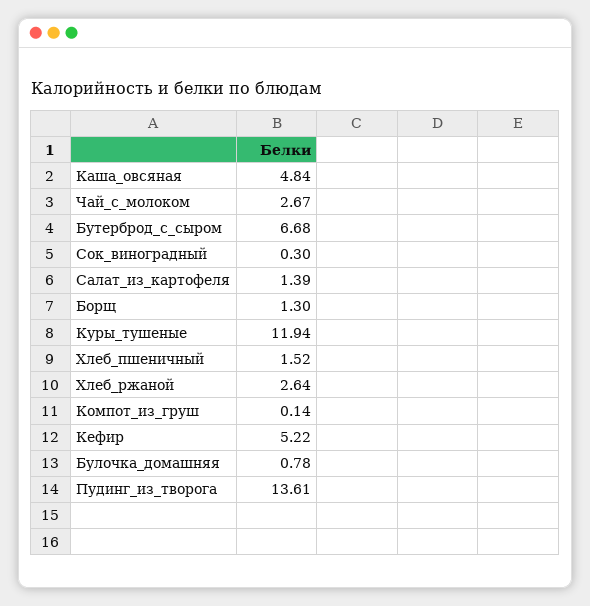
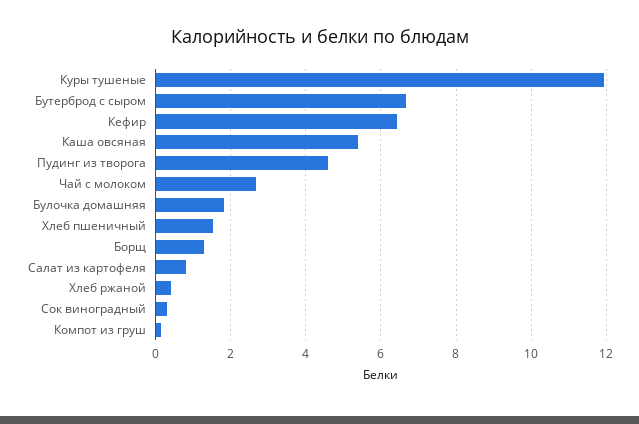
  {
-   "Каша_овсяная": 4.84,
+   "Каша_овсяная": 5.4,
    "Чай_с_молоком": 2.67,
    "Бутерброд_с_сыром": 6.68,
    "Сок_виноградный": 0.3,
-   "Салат_из_картофеля": 1.39,
+   "Салат_из_картофеля": 0.8,
    "Борщ": 1.3,
    "Куры_тушеные": 11.94,
    "Хлеб_пшеничный": 1.52,
-   "Хлеб_ржаной": 2.64,
+   "Хлеб_ржаной": 0.4,
    "Компот_из_груш": 0.14,
-   "Кефир": 5.22,
+   "Кефир": 6.4,
-   "Булочка_домашняя": 0.78,
+   "Булочка_домашняя": 1.8,
-   "Пудинг_из_творога": 13.61
+   "Пудинг_из_творога": 4.6
  }

